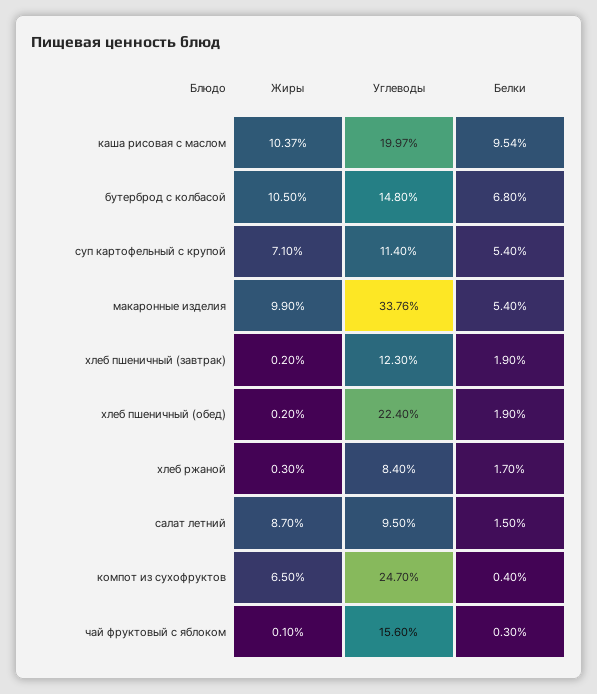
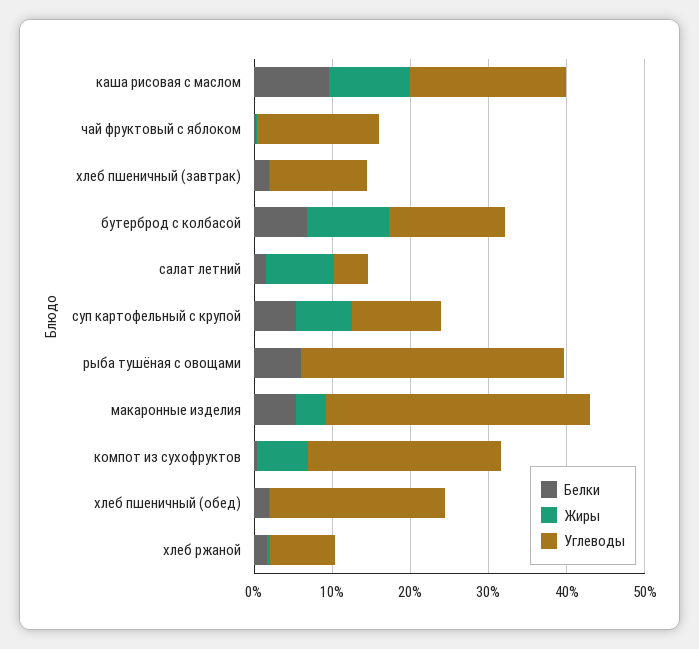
  {
    "Жиры": {
      "каша рисовая с маслом": 10.37,
      "бутерброд с колбасой": 10.5,
      "суп картофельный с крупой": 7.1,
-     "макаронные изделия": 9.9,
+     "макаронные изделия": 4,
      "хлеб пшеничный (завтрак)": 0.2,
      "хлеб пшеничный (обед)": 0.2,
      "хлеб ржаной": 0.3,
      "салат летний": 8.7,
      "компот из сухофруктов": 6.5,
-     "чай фруктовый с яблоком": 0.1
+     "чай фруктовый с яблоком": 0.1,
+     "рыба тушёная с овощами": 0
    },
    "Углеводы": {
      "каша рисовая с маслом": 19.97,
      "бутерброд с колбасой": 14.8,
      "суп картофельный с крупой": 11.4,
      "макаронные изделия": 33.76,
      "хлеб пшеничный (завтрак)": 12.3,
      "хлеб пшеничный (обед)": 22.4,
      "хлеб ржаной": 8.4,
-     "салат летний": 9.5,
+     "салат летний": 4,
      "компот из сухофруктов": 24.7,
-     "чай фруктовый с яблоком": 15.6
+     "чай фруктовый с яблоком": 15.6,
+     "рыба тушёная с овощами": 34
    },
    "Белки": {
      "каша рисовая с маслом": 9.54,
      "бутерброд с колбасой": 6.8,
      "суп картофельный с крупой": 5.4,
      "макаронные изделия": 5.4,
      "хлеб пшеничный (завтрак)": 1.9,
      "хлеб пшеничный (обед)": 1.9,
      "хлеб ржаной": 1.7,
      "салат летний": 1.5,
      "компот из сухофруктов": 0.4,
-     "чай фруктовый с яблоком": 0.3
+     "чай фруктовый с яблоком": 0.3,
+     "рыба тушёная с овощами": 6
    }
  }

